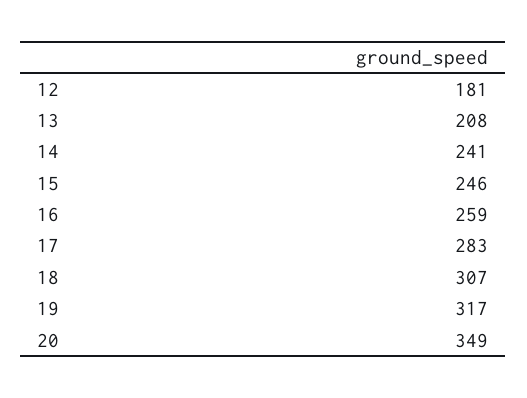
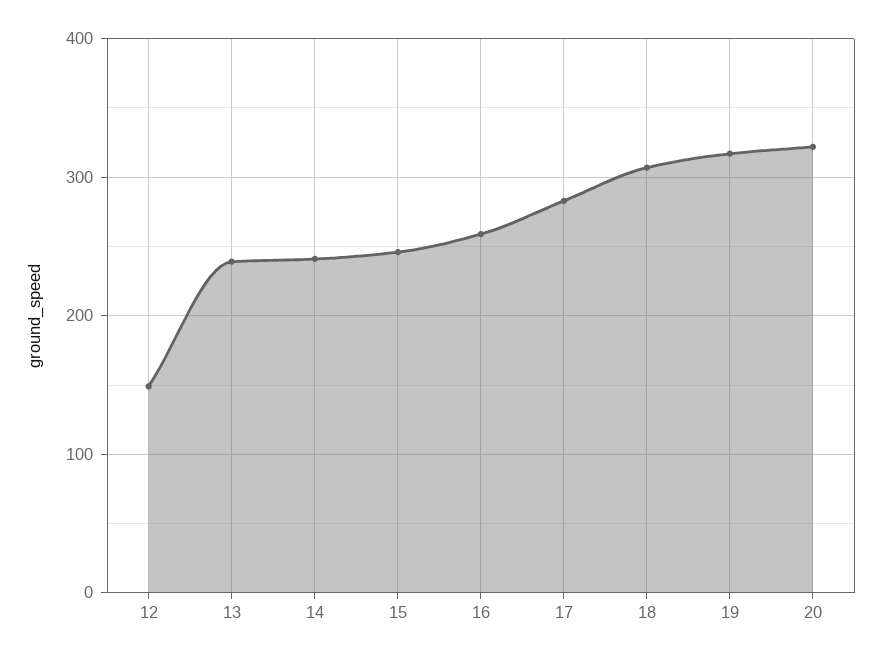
  {
-   "12": 181,
+   "12": 150,
-   "13": 208,
+   "13": 240,
    "14": 241,
    "15": 246,
    "16": 259,
    "17": 283,
    "18": 307,
    "19": 317,
-   "20": 349
+   "20": 320
  }

